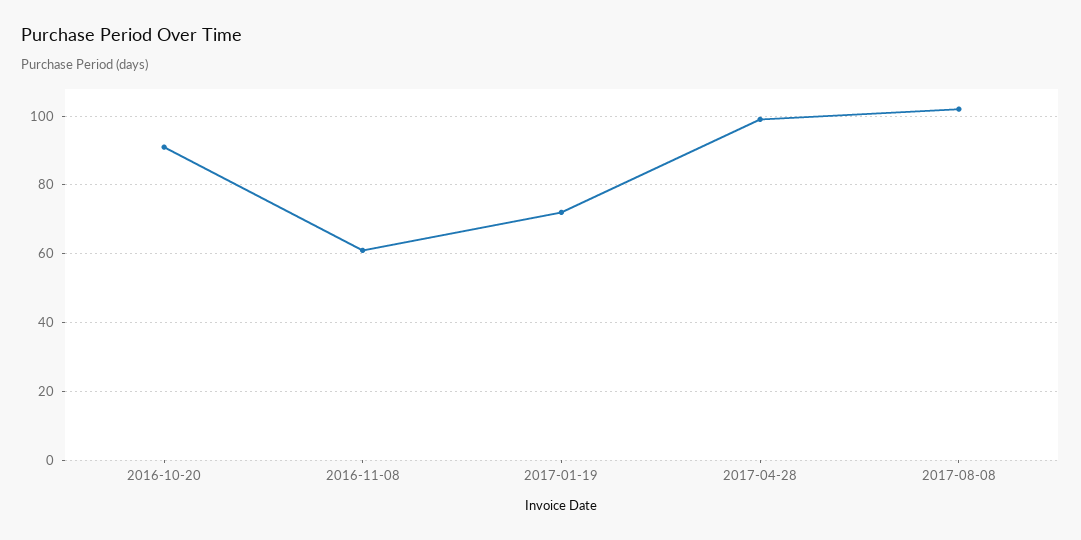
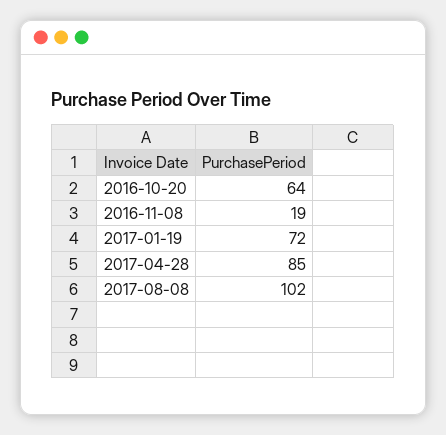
  {
-   "2016-10-20": 90,
+   "2016-10-20": 64,
-   "2016-11-08": 60,
+   "2016-11-08": 19,
    "2017-01-19": 72,
-   "2017-04-28": 100,
+   "2017-04-28": 85,
    "2017-08-08": 102
  }

